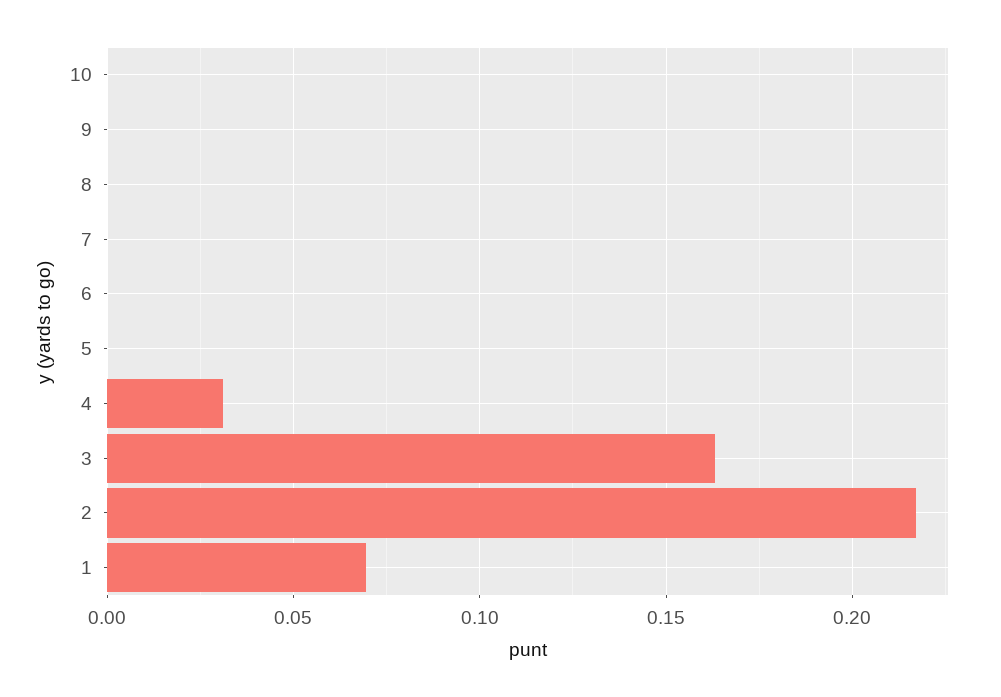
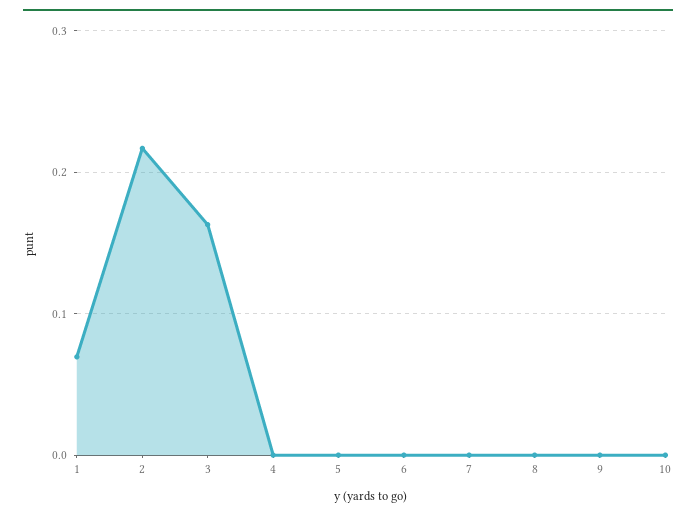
  {
    "10": 0,
    "9": 0,
    "8": 0,
    "7": 0,
    "6": 0,
    "5": 0,
-   "4": 0.03,
+   "4": 0,
    "3": 0.165,
    "2": 0.215,
    "1": 0.07
  }

